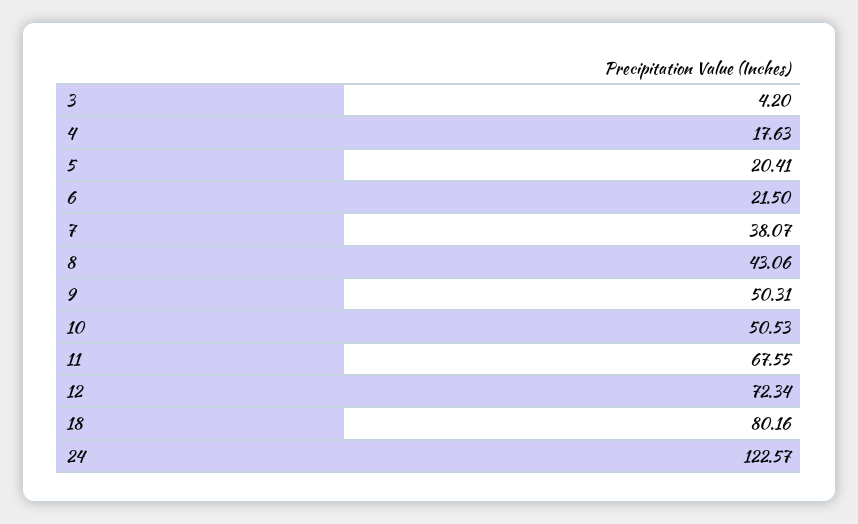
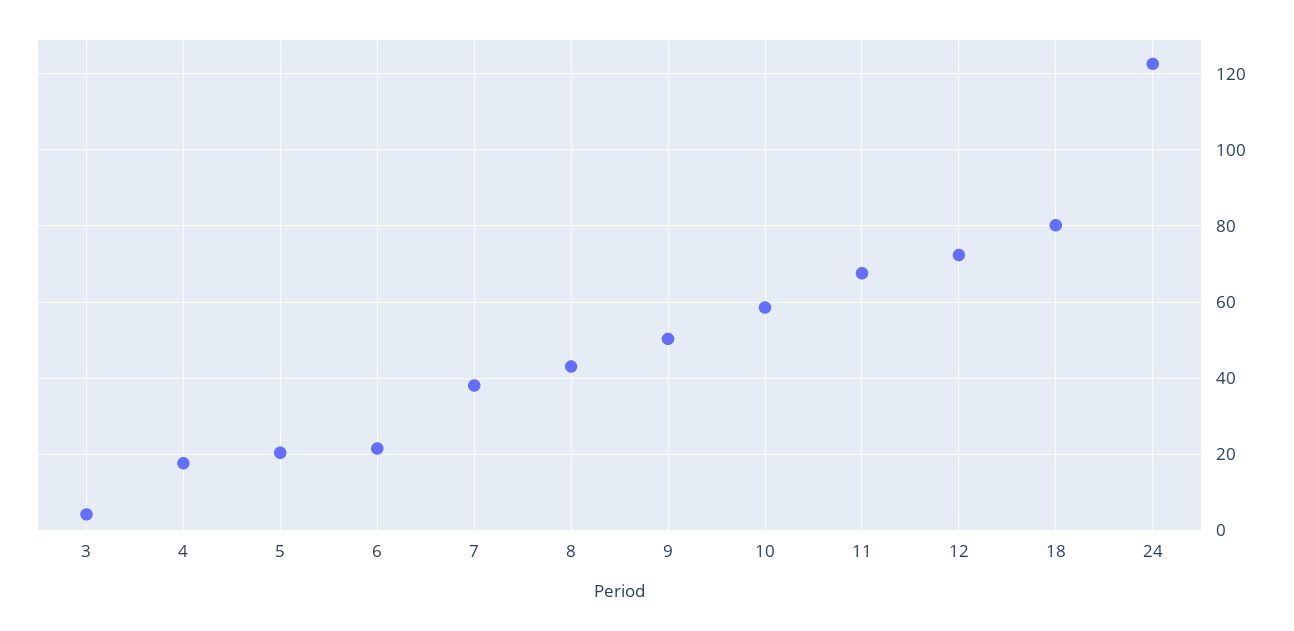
  {
    "3": 4.2,
    "4": 17.63,
    "5": 20.41,
    "6": 21.5,
    "7": 38.07,
    "8": 43.06,
    "9": 50.31,
-   "10": 50.53,
+   "10": 58,
    "11": 67.55,
    "12": 72.34,
    "18": 80.16,
    "24": 122.57
  }

